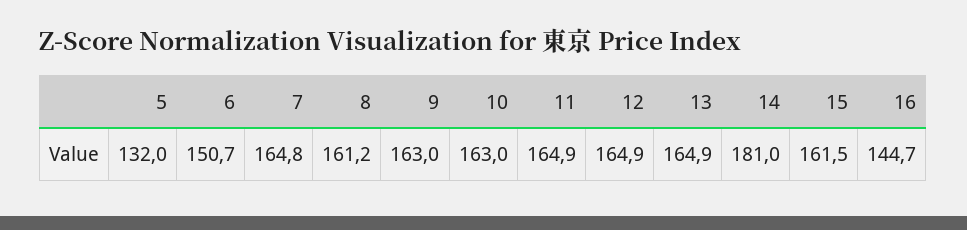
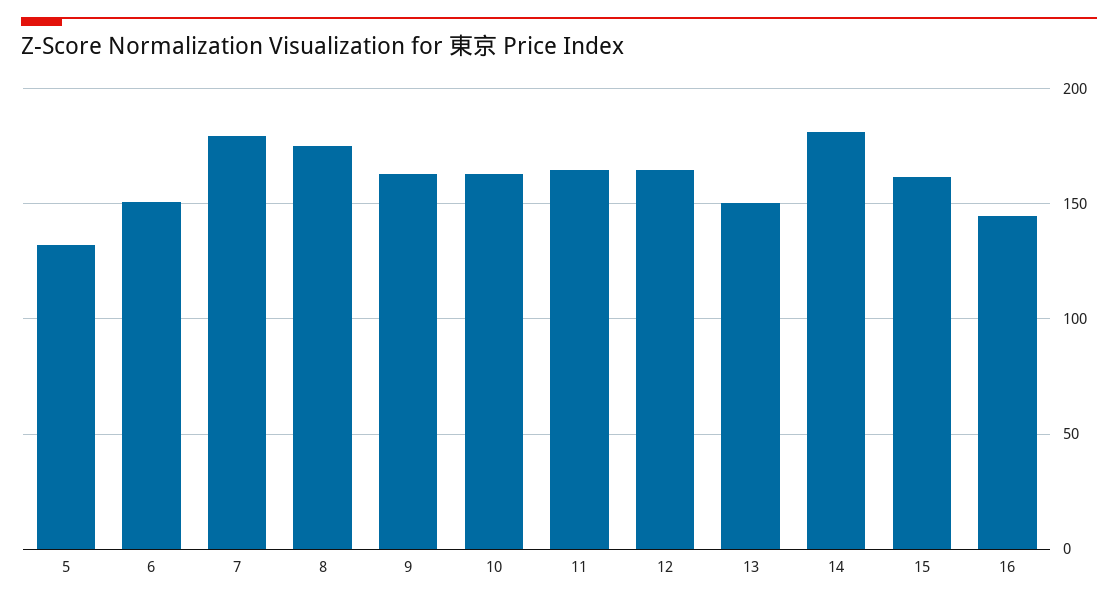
  {
    "5": 132,
    "6": 150.7,
-   "7": 164.8,
+   "7": 180,
-   "8": 161.2,
+   "8": 175,
    "9": 163,
    "10": 163,
    "11": 164.9,
    "12": 164.9,
-   "13": 164.9,
+   "13": 150,
    "14": 181,
    "15": 161.5,
    "16": 144.7
  }

